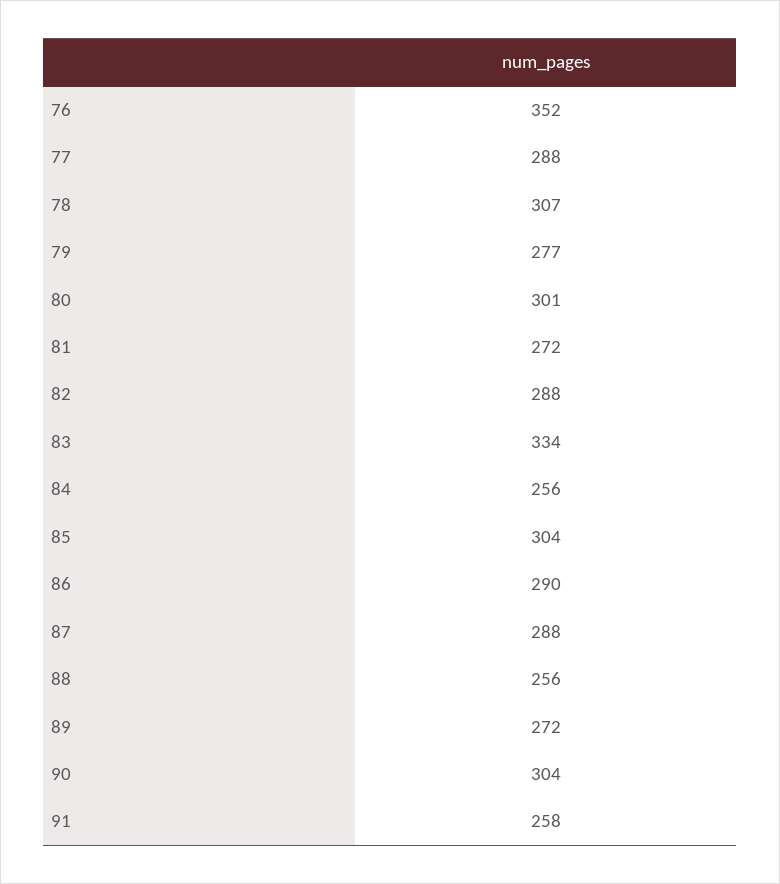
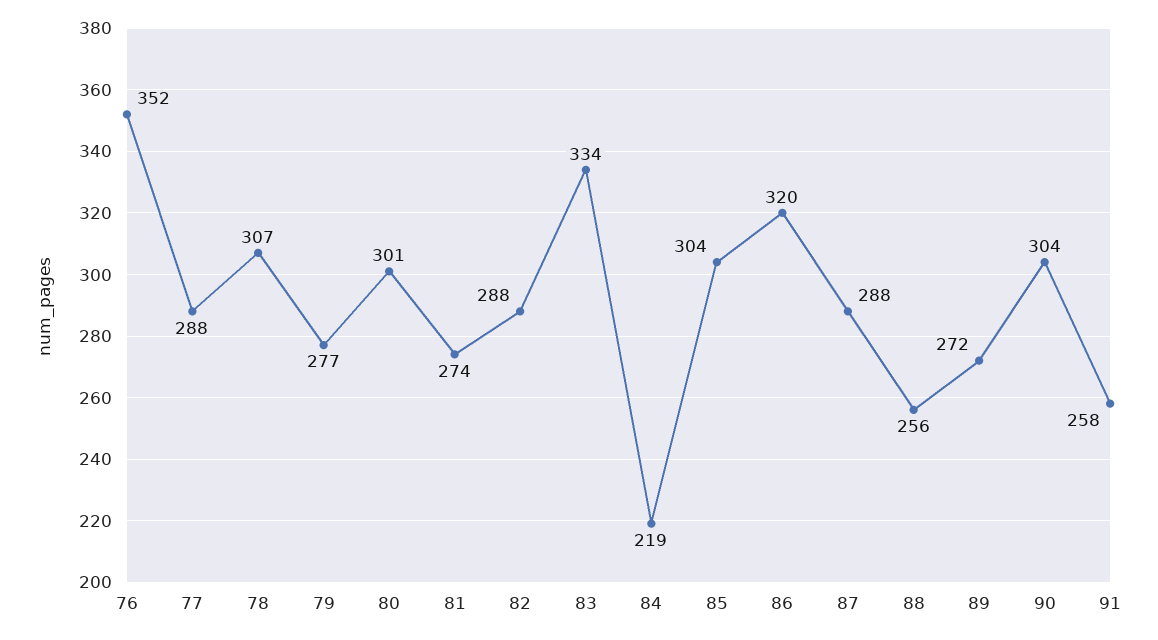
  {
    "76": 352,
    "77": 288,
    "78": 307,
    "79": 277,
    "80": 301,
-   "81": 272,
+   "81": 274,
    "82": 288,
    "83": 334,
-   "84": 256,
+   "84": 219,
    "85": 304,
-   "86": 290,
+   "86": 320,
    "87": 288,
    "88": 256,
    "89": 272,
    "90": 304,
    "91": 258
  }

